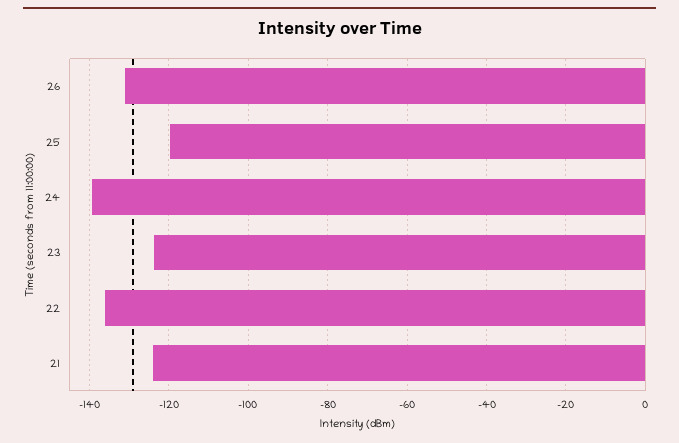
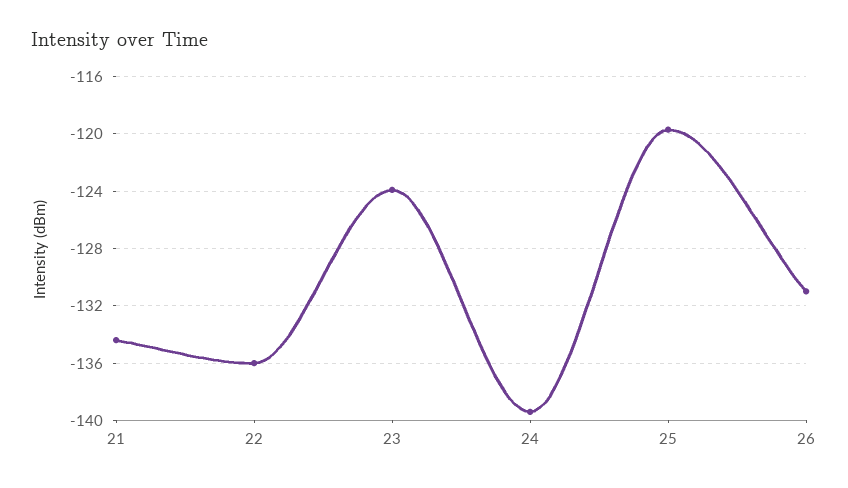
  {
    "26": -131,
    "25": -119.5,
    "24": -139.5,
    "23": -124,
    "22": -136,
-   "21": -124
+   "21": -134.5
  }

